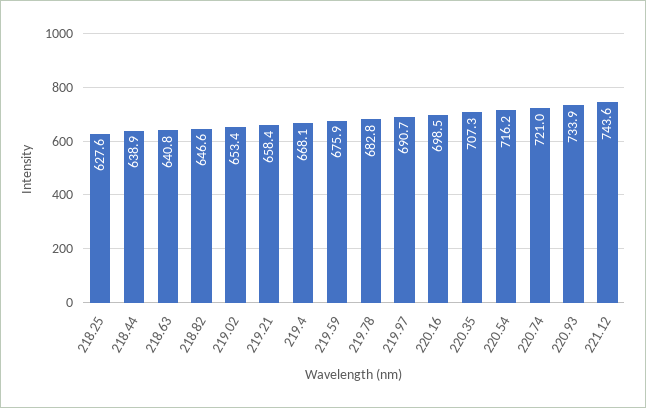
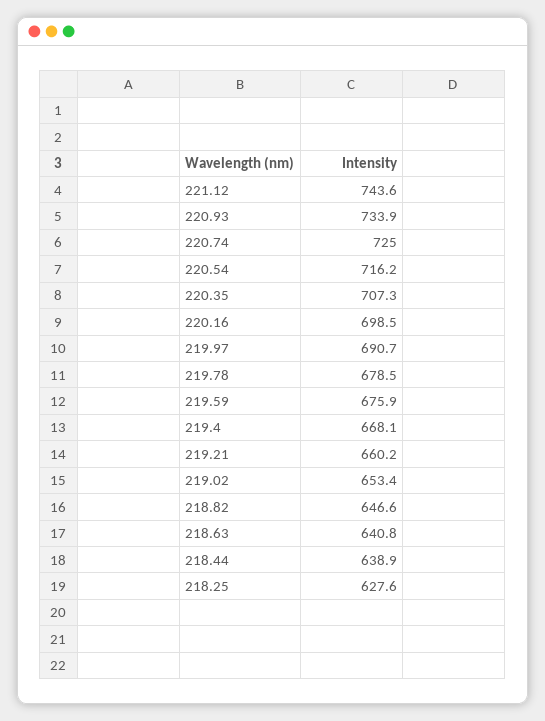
  {
    "218.25": 627.6,
    "218.44": 638.9,
    "218.63": 640.8,
    "218.82": 646.6,
    "219.02": 653.4,
-   "219.21": 658.4,
+   "219.21": 660.2,
    "219.4": 668.1,
    "219.59": 675.9,
-   "219.78": 682.8,
+   "219.78": 678.5,
    "219.97": 690.7,
    "220.16": 698.5,
    "220.35": 707.3,
    "220.54": 716.2,
-   "220.74": 721,
+   "220.74": 725,
    "220.93": 733.9,
    "221.12": 743.6
  }

